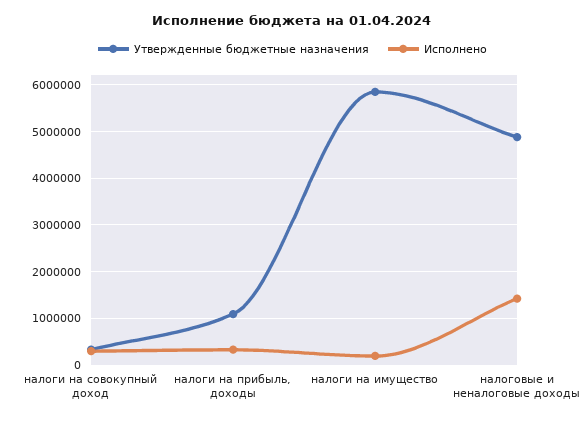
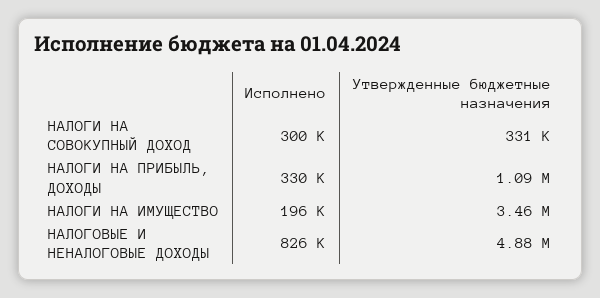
  {
    "Утвержденные бюджетные назначения": {
      "налоги на совокупный доход": 331000,
      "налоги на прибыль, доходы": 1090000,
-     "налоги на имущество": 5800000,
+     "налоги на имущество": 3460000,
      "налоговые и неналоговые доходы": 4880000
    },
    "Исполнено": {
      "налоги на совокупный доход": 300000,
      "налоги на прибыль, доходы": 330000,
      "налоги на имущество": 196000,
-     "налоговые и неналоговые доходы": 1400000
+     "налоговые и неналоговые доходы": 826000
    }
  }

